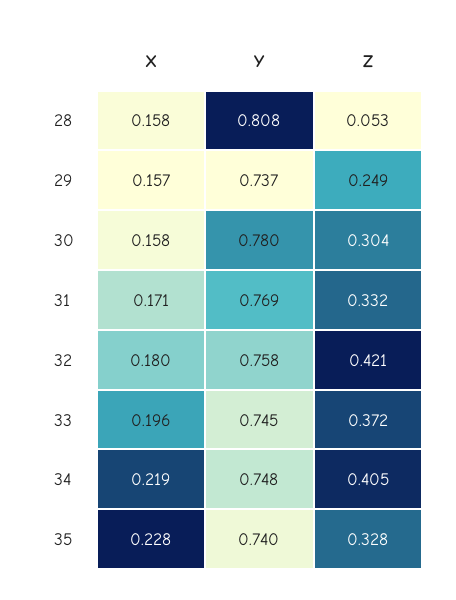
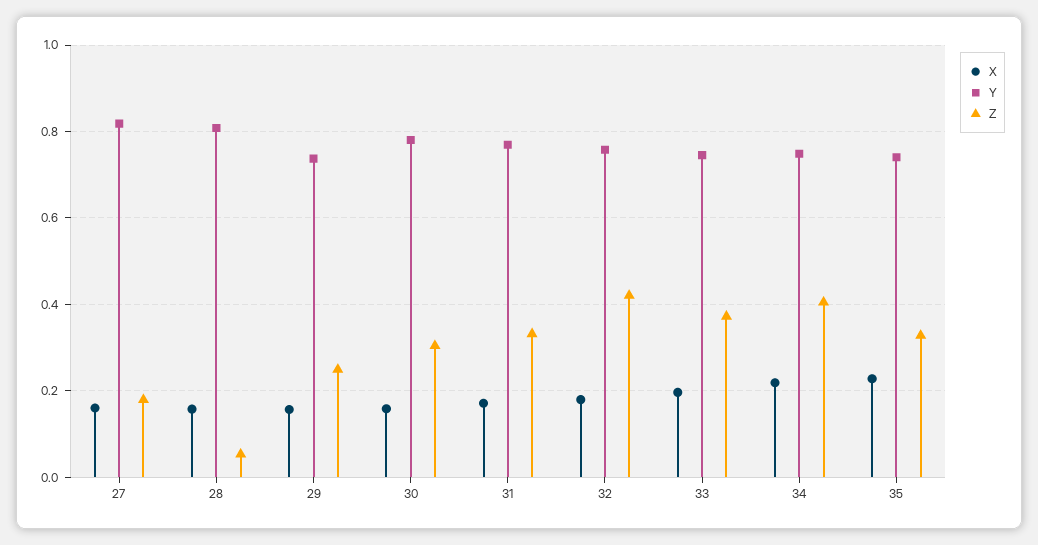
  {
    "X": {
      "28": 0.158,
      "29": 0.157,
      "30": 0.158,
      "31": 0.171,
      "32": 0.18,
      "33": 0.196,
      "34": 0.219,
-     "35": 0.228
+     "35": 0.228,
+     "27": 0.16
    },
    "Y": {
      "28": 0.808,
      "29": 0.737,
      "30": 0.78,
      "31": 0.769,
      "32": 0.758,
      "33": 0.745,
      "34": 0.748,
-     "35": 0.74
+     "35": 0.74,
+     "27": 0.82
    },
    "Z": {
      "28": 0.053,
      "29": 0.249,
      "30": 0.304,
      "31": 0.332,
      "32": 0.421,
      "33": 0.372,
      "34": 0.405,
-     "35": 0.328
+     "35": 0.328,
+     "27": 0.18
    }
  }

